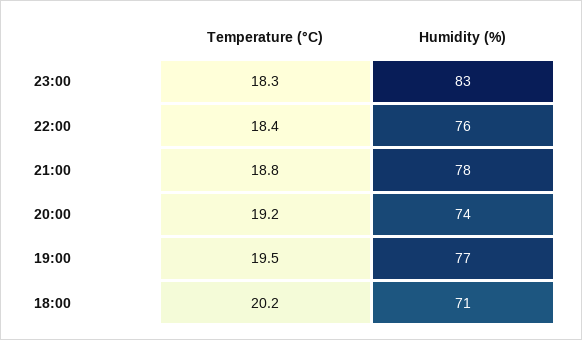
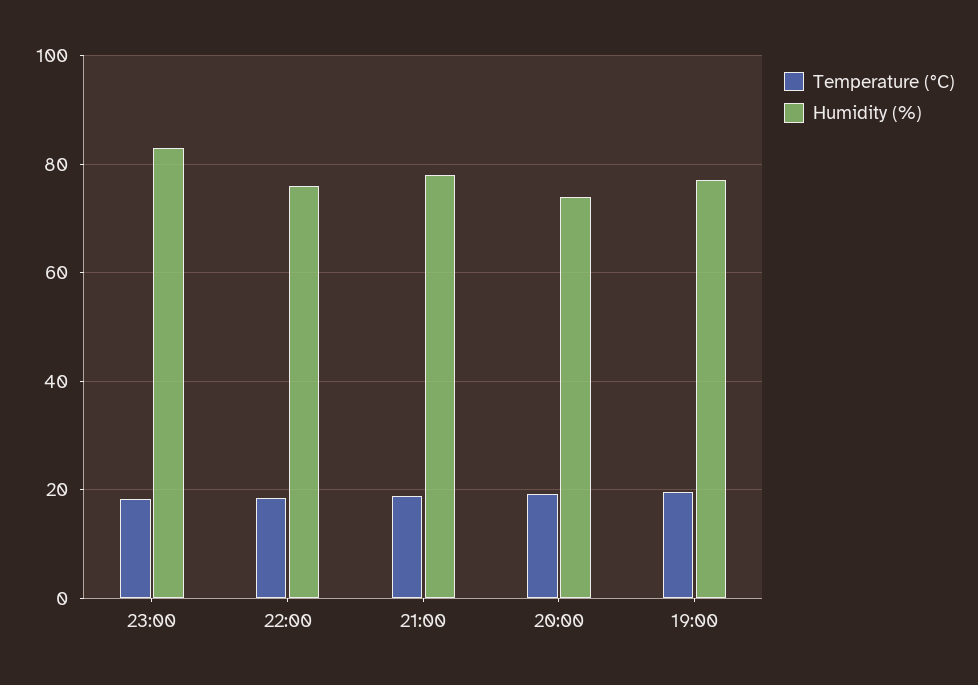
  {
    "Temperature (°C)": {
      "23:00": 18.3,
      "22:00": 18.4,
      "21:00": 18.8,
      "20:00": 19.2,
-     "19:00": 19.5,
+     "19:00": 19.5
-     "18:00": 20.2
    },
    "Humidity (%)": {
      "23:00": 83,
      "22:00": 76,
      "21:00": 78,
      "20:00": 74,
-     "19:00": 77,
+     "19:00": 77
-     "18:00": 71
    }
  }

